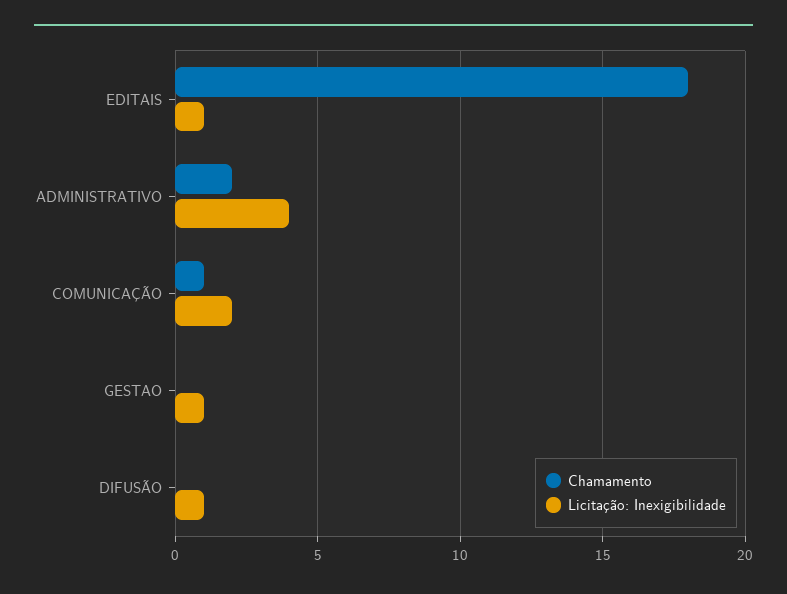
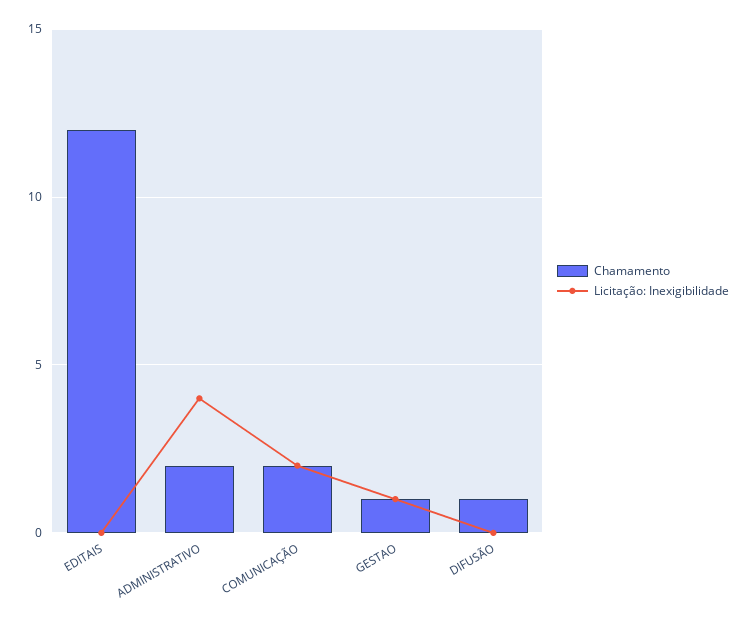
  {
    "Chamamento": {
-     "EDITAIS": 18,
+     "EDITAIS": 12,
      "ADMINISTRATIVO": 2,
-     "COMUNICAÇÃO": 1,
+     "COMUNICAÇÃO": 2,
-     "GESTAO": 0,
+     "GESTAO": 1,
-     "DIFUSÃO": 0
+     "DIFUSÃO": 1
    },
    "Licitação: Inexigibilidade": {
-     "EDITAIS": 1,
+     "EDITAIS": 0,
      "ADMINISTRATIVO": 4,
      "COMUNICAÇÃO": 2,
      "GESTAO": 1,
-     "DIFUSÃO": 1
+     "DIFUSÃO": 0
    }
  }

